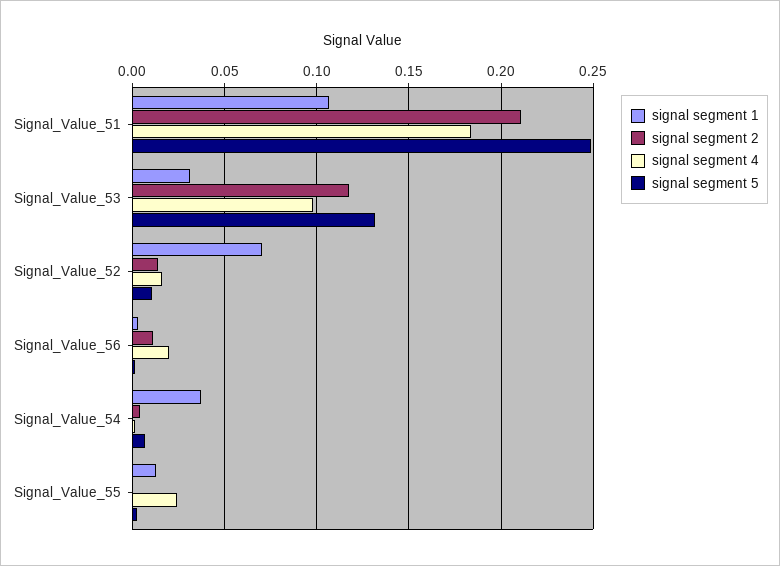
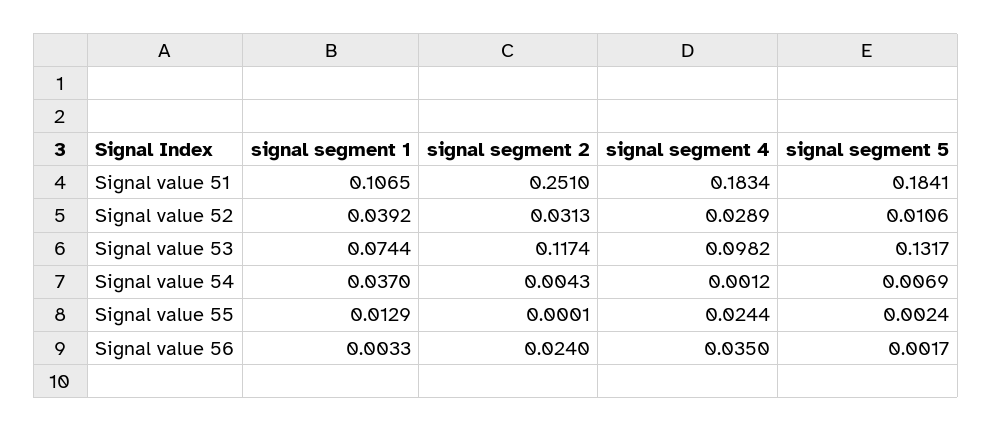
  {
    "signal segment 1": {
      "Signal_Value_51": 0.1065,
-     "Signal_Value_53": 0.03,
+     "Signal_Value_53": 0.0744,
-     "Signal_Value_52": 0.07,
+     "Signal_Value_52": 0.0392,
      "Signal_Value_56": 0.0033,
      "Signal_Value_54": 0.037,
      "Signal_Value_55": 0.0129
    },
    "signal segment 2": {
-     "Signal_Value_51": 0.21,
+     "Signal_Value_51": 0.251,
      "Signal_Value_53": 0.1174,
-     "Signal_Value_52": 0.015,
+     "Signal_Value_52": 0.0313,
-     "Signal_Value_56": 0.01,
+     "Signal_Value_56": 0.024,
      "Signal_Value_54": 0.0043,
      "Signal_Value_55": 0.0001
    },
    "signal segment 4": {
      "Signal_Value_51": 0.1834,
      "Signal_Value_53": 0.0982,
-     "Signal_Value_52": 0.015,
+     "Signal_Value_52": 0.0289,
-     "Signal_Value_56": 0.02,
+     "Signal_Value_56": 0.035,
      "Signal_Value_54": 0.0012,
      "Signal_Value_55": 0.0244
    },
    "signal segment 5": {
-     "Signal_Value_51": 0.25,
+     "Signal_Value_51": 0.1841,
      "Signal_Value_53": 0.1317,
      "Signal_Value_52": 0.0106,
      "Signal_Value_56": 0.0017,
      "Signal_Value_54": 0.0069,
      "Signal_Value_55": 0.0024
    }
  }

